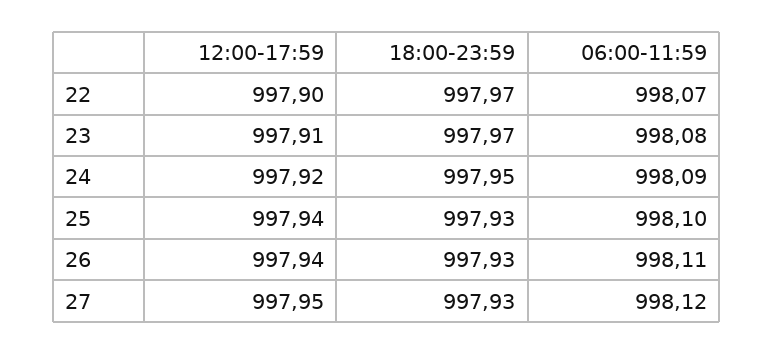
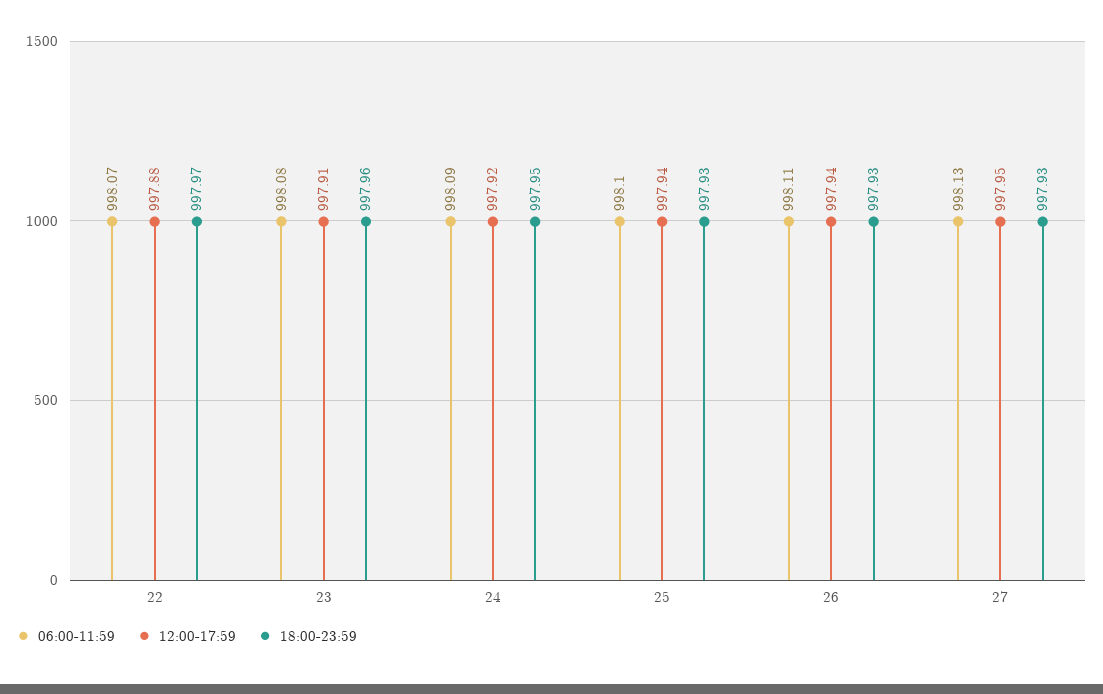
  {
    "12:00-17:59": {
-     "22": 997.9,
+     "22": 997.88,
      "23": 997.91,
      "24": 997.92,
      "25": 997.94,
      "26": 997.94,
      "27": 997.95
    },
    "18:00-23:59": {
      "22": 997.97,
-     "23": 997.97,
+     "23": 997.96,
      "24": 997.95,
      "25": 997.93,
      "26": 997.93,
      "27": 997.93
    },
    "06:00-11:59": {
      "22": 998.07,
      "23": 998.08,
      "24": 998.09,
      "25": 998.1,
      "26": 998.11,
-     "27": 998.12
+     "27": 998.13
    }
  }

